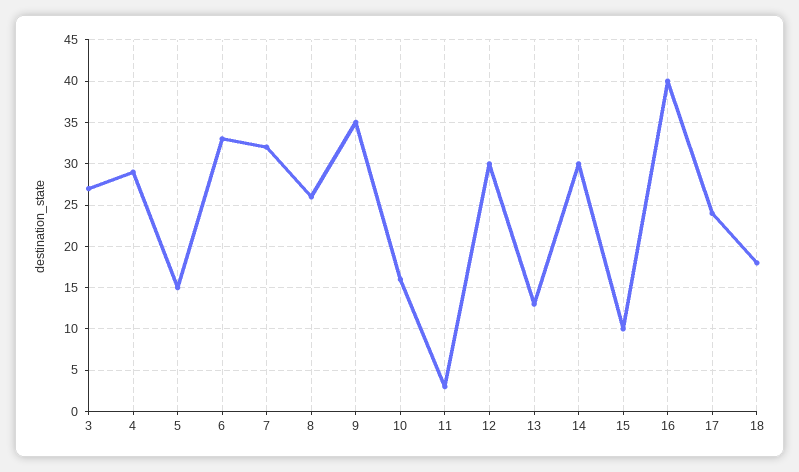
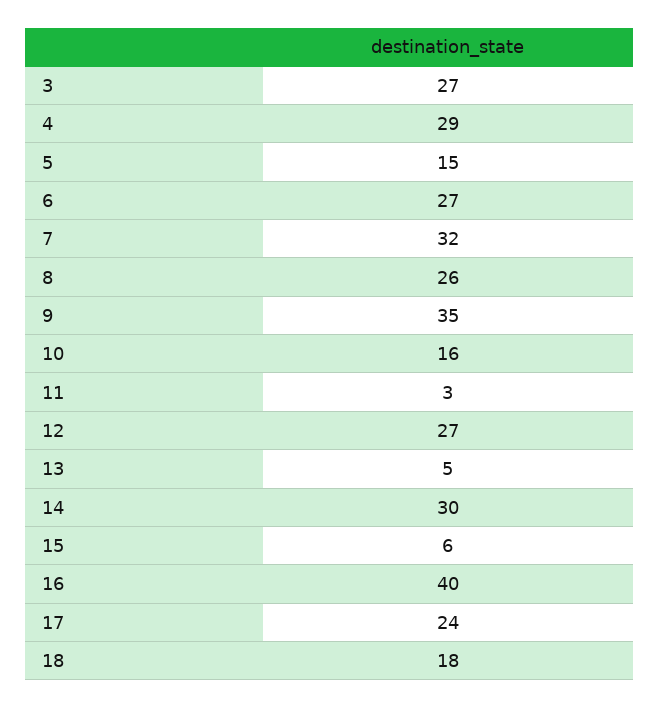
  {
    "3": 27,
    "4": 29,
    "5": 15,
-   "6": 33,
+   "6": 27,
    "7": 32,
    "8": 26,
    "9": 35,
    "10": 16,
    "11": 3,
-   "12": 30,
+   "12": 27,
-   "13": 13,
+   "13": 5,
    "14": 30,
-   "15": 10,
+   "15": 6,
    "16": 40,
    "17": 24,
    "18": 18
  }

